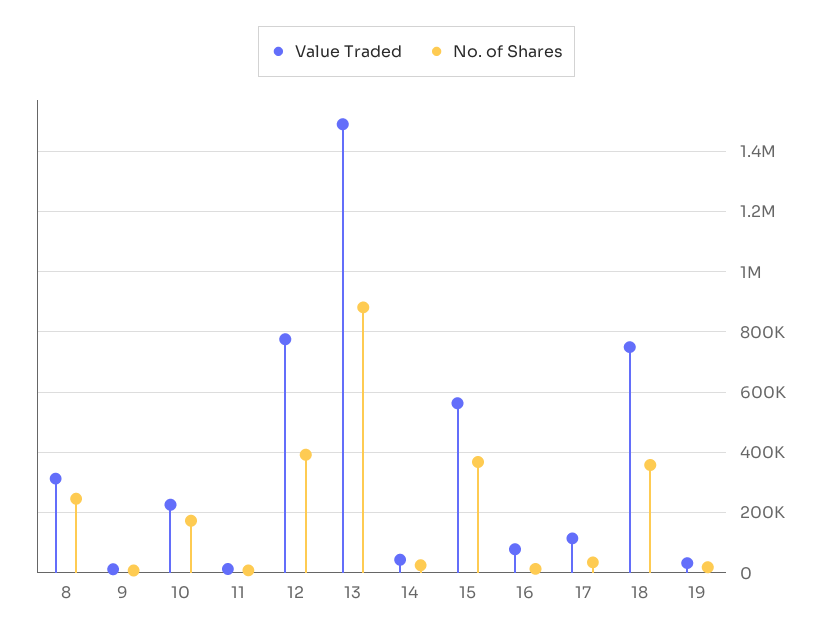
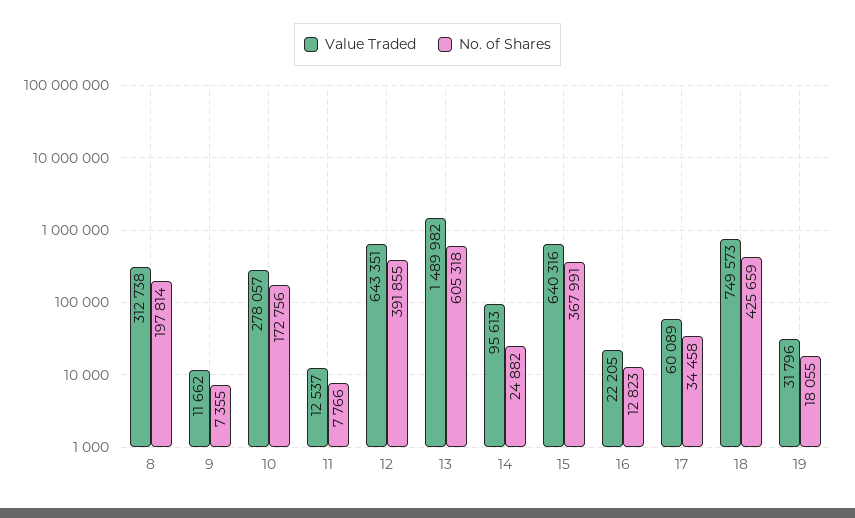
  {
    "Value Traded": {
      "8": 312738,
      "9": 11662,
-     "10": 220000,
+     "10": 278057,
      "11": 12537,
-     "12": 780000,
+     "12": 643351,
      "13": 1489982,
-     "14": 40000,
+     "14": 95613,
-     "15": 560000,
+     "15": 640316,
-     "16": 80000,
+     "16": 22205,
-     "17": 120000,
+     "17": 60089,
      "18": 749573,
      "19": 31796
    },
    "No. of Shares": {
-     "8": 240000,
+     "8": 197814,
      "9": 7355,
      "10": 172756,
      "11": 7766,
      "12": 391855,
-     "13": 880000,
+     "13": 605318,
      "14": 24882,
      "15": 367991,
      "16": 12823,
      "17": 34458,
-     "18": 360000,
+     "18": 425659,
      "19": 18055
    }
  }

